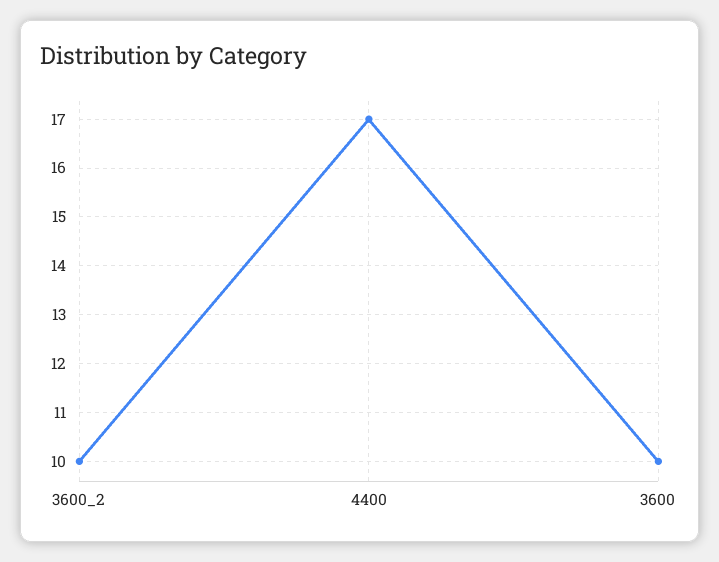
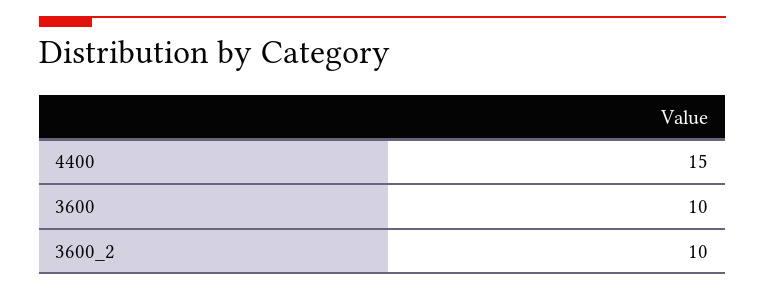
  {
    "3600_2": 10,
-   "4400": 17,
+   "4400": 15,
    "3600": 10
  }

